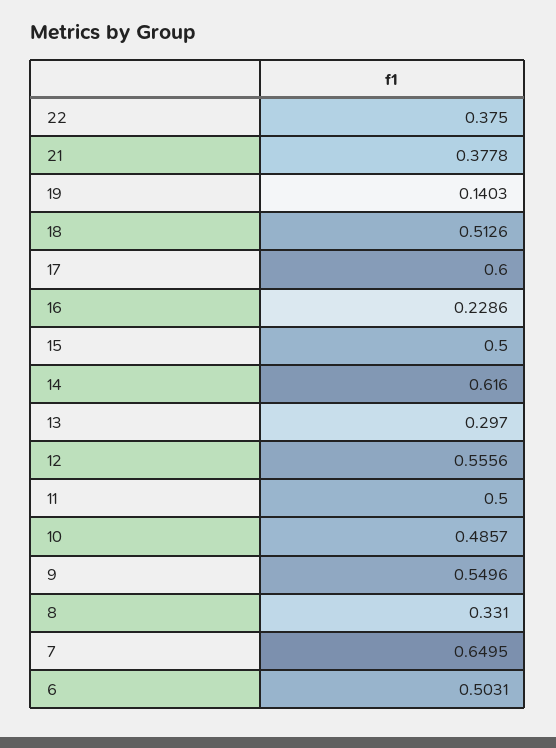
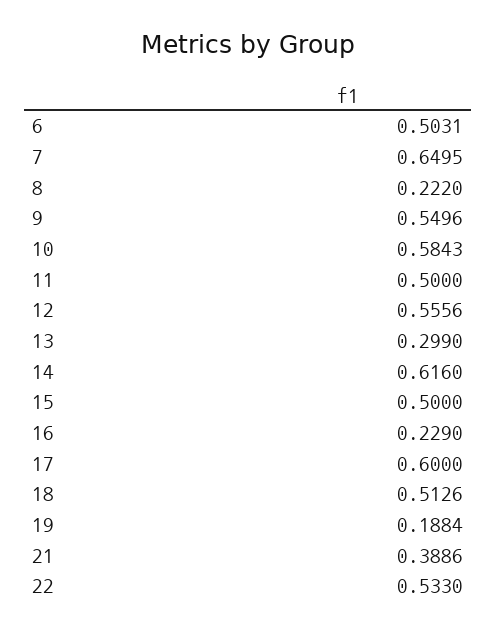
  {
-   "22": 0.375,
+   "22": 0.533,
-   "21": 0.3778,
+   "21": 0.3886,
-   "19": 0.1403,
+   "19": 0.1884,
    "18": 0.5126,
    "17": 0.6,
-   "16": 0.2286,
+   "16": 0.229,
    "15": 0.5,
    "14": 0.616,
-   "13": 0.297,
+   "13": 0.299,
    "12": 0.5556,
    "11": 0.5,
-   "10": 0.4857,
+   "10": 0.5843,
    "9": 0.5496,
-   "8": 0.331,
+   "8": 0.222,
    "7": 0.6495,
    "6": 0.5031
  }

